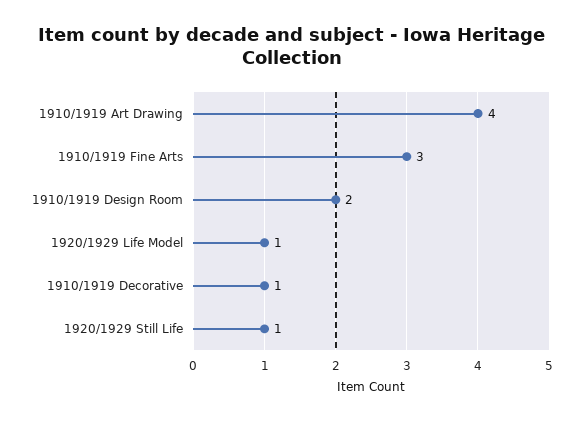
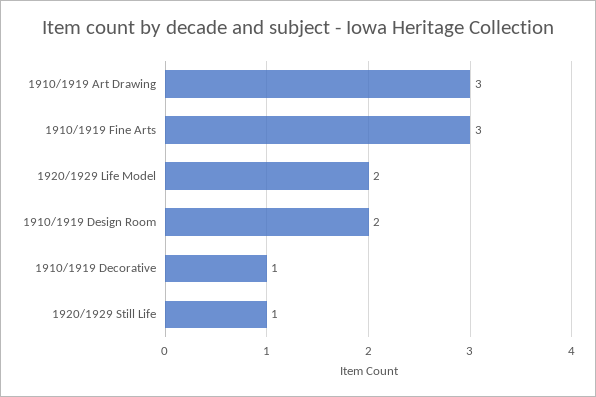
  {
-   "1910/1919 Art Drawing": 4,
+   "1910/1919 Art Drawing": 3,
    "1910/1919 Fine Arts": 3,
    "1910/1919 Design Room": 2,
-   "1920/1929 Life Model": 1,
+   "1920/1929 Life Model": 2,
    "1910/1919 Decorative": 1,
    "1920/1929 Still Life": 1
  }

